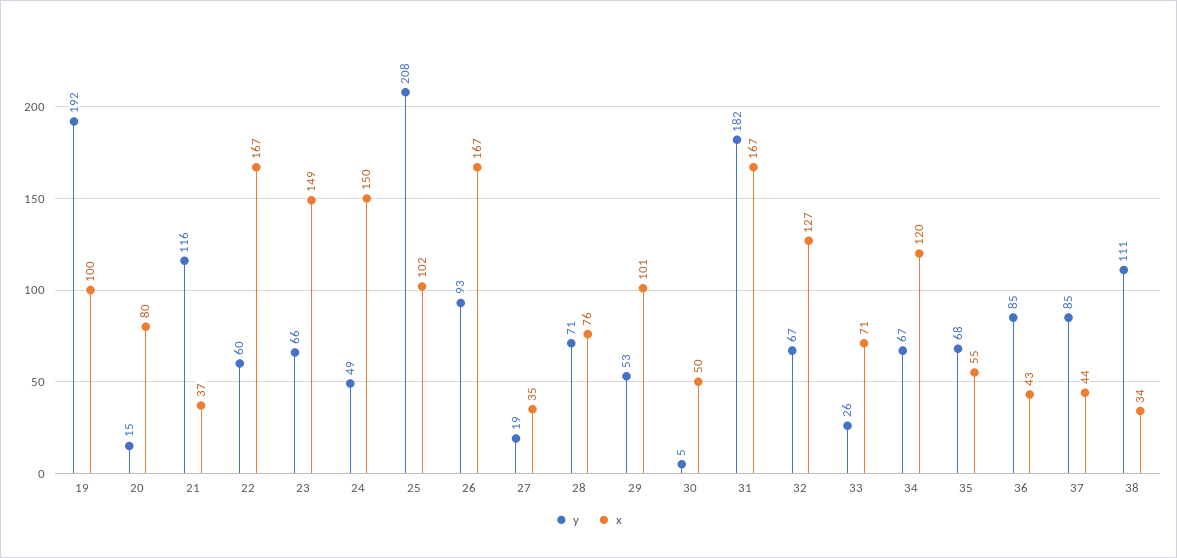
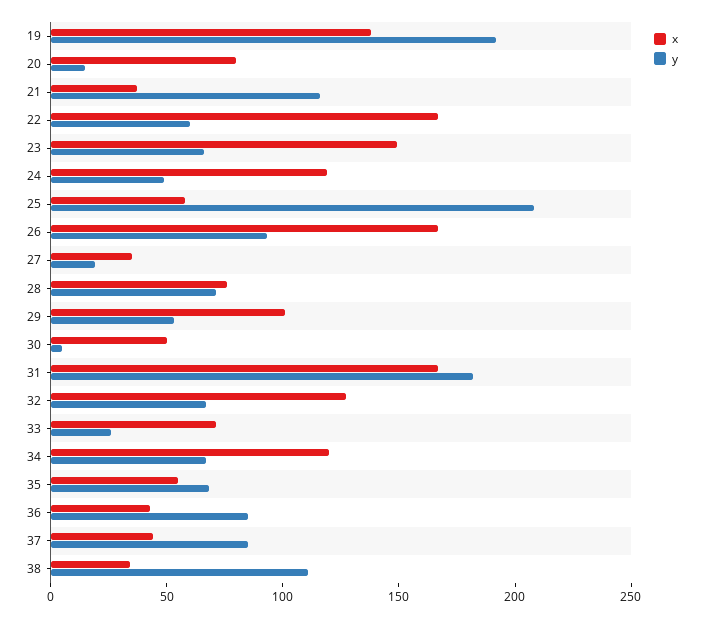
  {
    "y": {
      "19": 192,
      "20": 15,
      "21": 116,
      "22": 60,
      "23": 66,
      "24": 49,
      "25": 208,
      "26": 93,
      "27": 19,
      "28": 71,
      "29": 53,
      "30": 5,
      "31": 182,
      "32": 67,
      "33": 26,
      "34": 67,
      "35": 68,
      "36": 85,
      "37": 85,
      "38": 111
    },
    "x": {
-     "19": 100,
+     "19": 140,
      "20": 80,
      "21": 37,
      "22": 167,
      "23": 149,
-     "24": 150,
+     "24": 120,
-     "25": 102,
+     "25": 60,
      "26": 167,
      "27": 35,
      "28": 76,
      "29": 101,
      "30": 50,
      "31": 167,
      "32": 127,
      "33": 71,
      "34": 120,
      "35": 55,
      "36": 43,
      "37": 44,
      "38": 34
    }
  }

